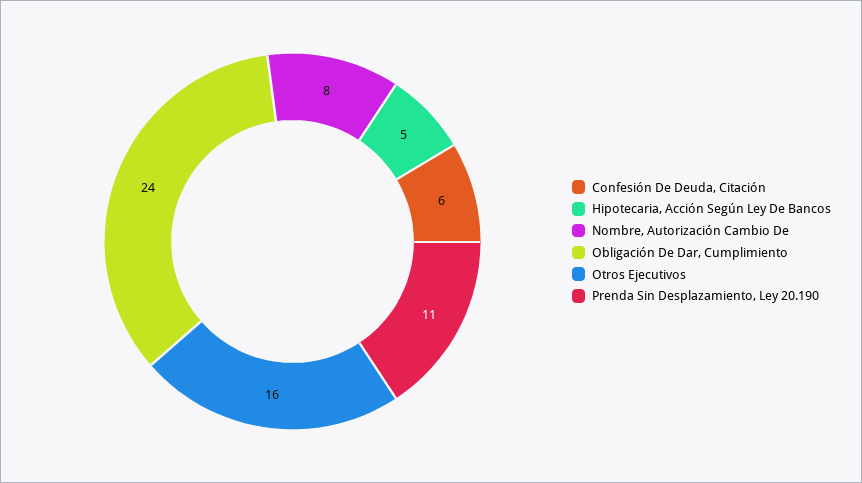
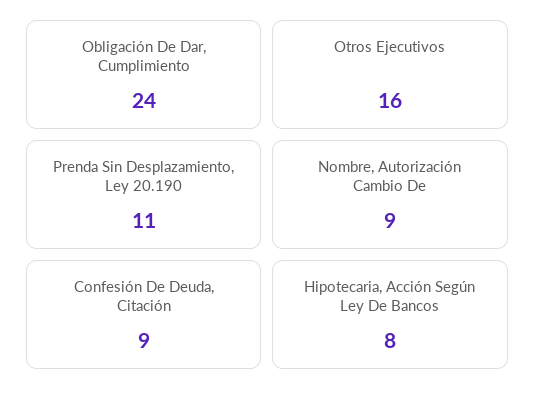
  {
-   "Confesión De Deuda, Citación": 6,
+   "Confesión De Deuda, Citación": 9,
-   "Hipotecaria, Acción Según Ley De Bancos": 5,
+   "Hipotecaria, Acción Según Ley De Bancos": 8,
-   "Nombre, Autorización Cambio De": 8,
+   "Nombre, Autorización Cambio De": 9,
    "Obligación De Dar, Cumplimiento": 24,
    "Otros Ejecutivos": 16,
    "Prenda Sin Desplazamiento, Ley 20.190": 11
  }

